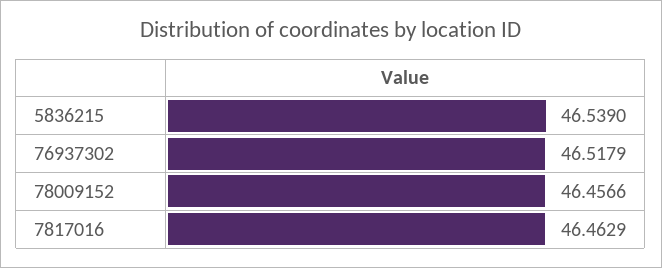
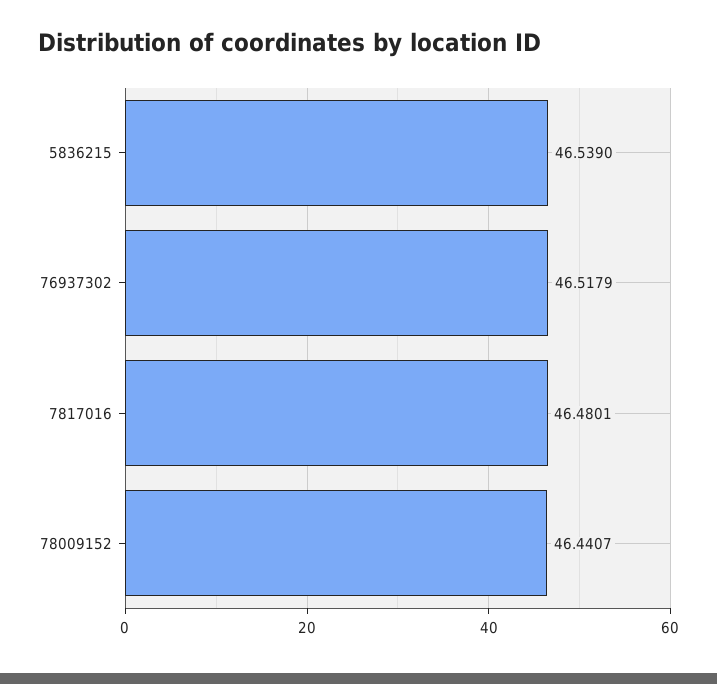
  {
    "5836215": 46.539,
    "76937302": 46.5179,
-   "78009152": 46.4566,
+   "78009152": 46.4407,
-   "7817016": 46.4629
+   "7817016": 46.4801
  }

